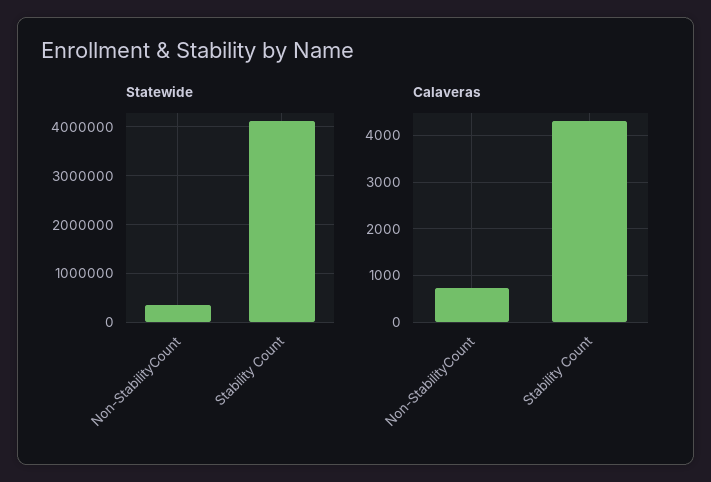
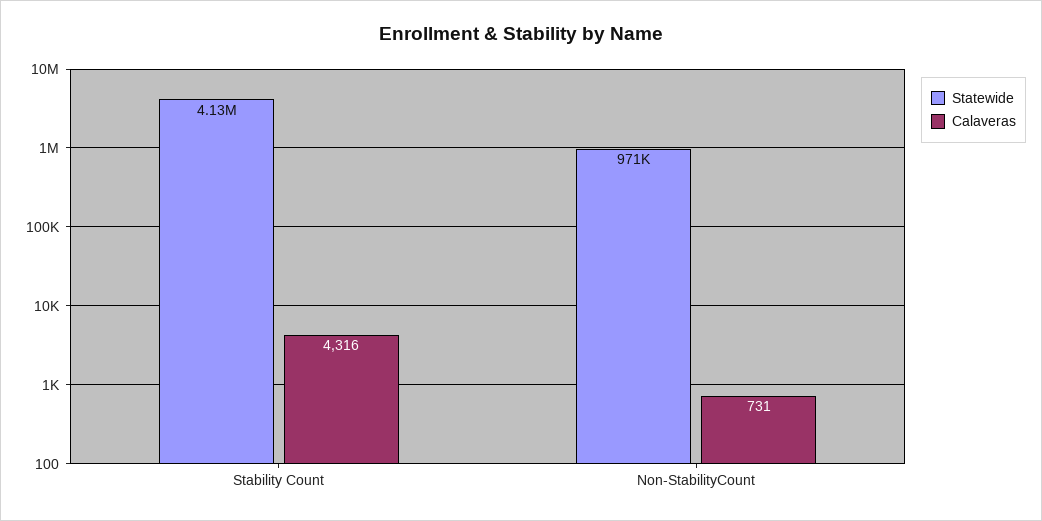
  {
    "Statewide": {
-     "Non-StabilityCount": 400000,
+     "Non-StabilityCount": 971000,
      "Stability Count": 4130000
    },
    "Calaveras": {
      "Non-StabilityCount": 731,
      "Stability Count": 4316
    }
  }

